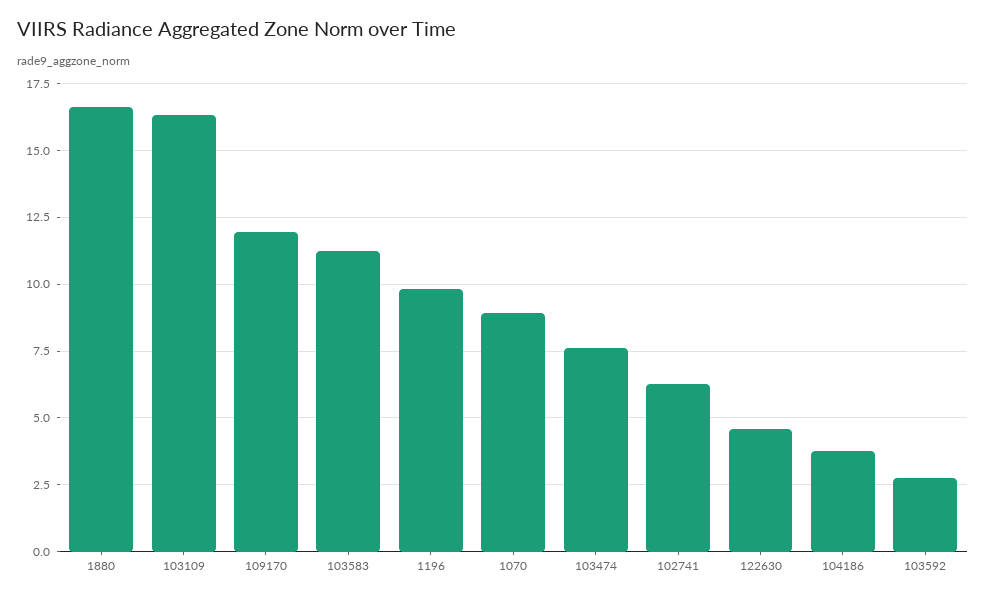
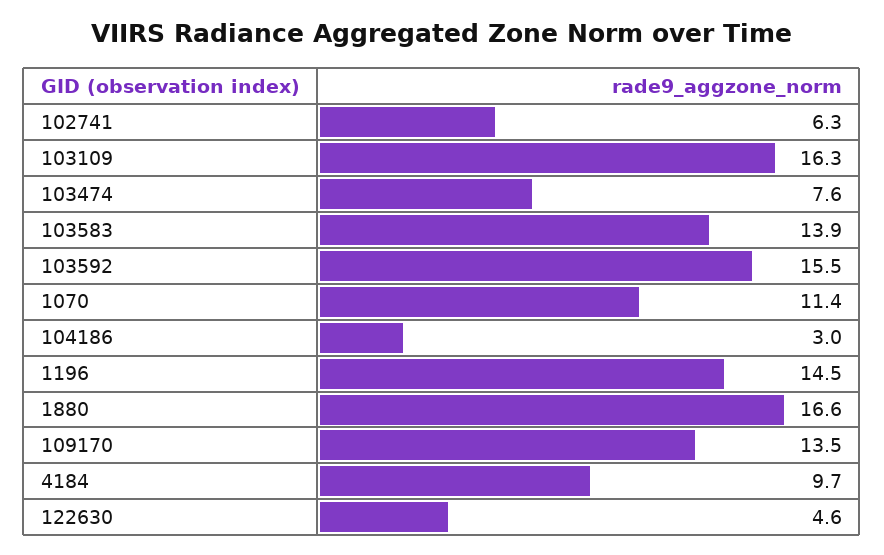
  {
    "1880": 16.6,
    "103109": 16.3,
-   "109170": 12,
+   "109170": 13.5,
-   "103583": 11.25,
+   "103583": 13.9,
-   "1196": 9.75,
+   "1196": 14.5,
-   "1070": 9,
+   "1070": 11.4,
    "103474": 7.6,
    "102741": 6.3,
    "122630": 4.6,
-   "104186": 3.75,
+   "104186": 3,
-   "103592": 2.75
+   "103592": 15.5,
+   "4184": 9.7
  }

